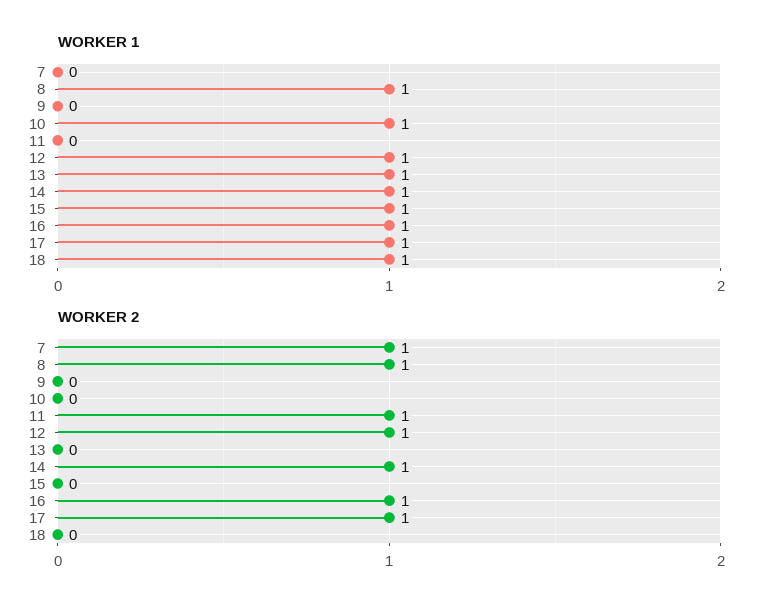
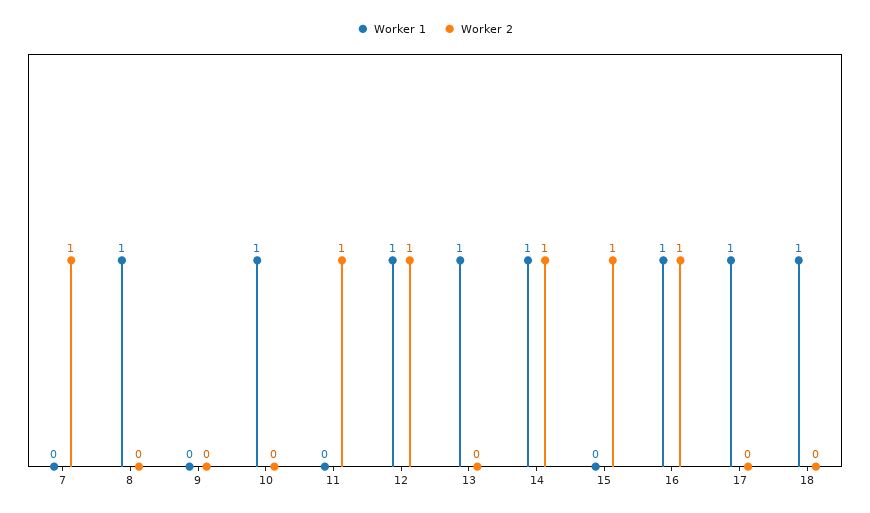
  {
    "WORKER 1": {
      "7": 0,
      "8": 1,
      "9": 0,
      "10": 1,
      "11": 0,
      "12": 1,
      "13": 1,
      "14": 1,
-     "15": 1,
+     "15": 0,
      "16": 1,
      "17": 1,
      "18": 1
    },
    "WORKER 2": {
      "7": 1,
-     "8": 1,
+     "8": 0,
      "9": 0,
      "10": 0,
      "11": 1,
      "12": 1,
      "13": 0,
      "14": 1,
-     "15": 0,
+     "15": 1,
      "16": 1,
-     "17": 1,
+     "17": 0,
      "18": 0
    }
  }

